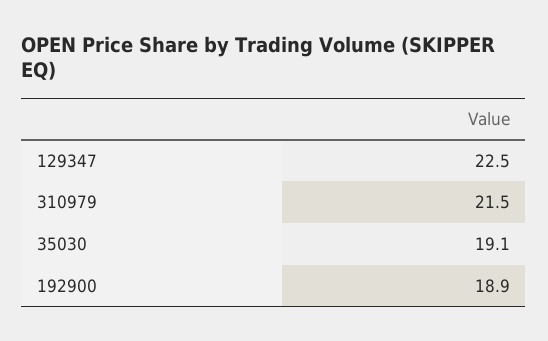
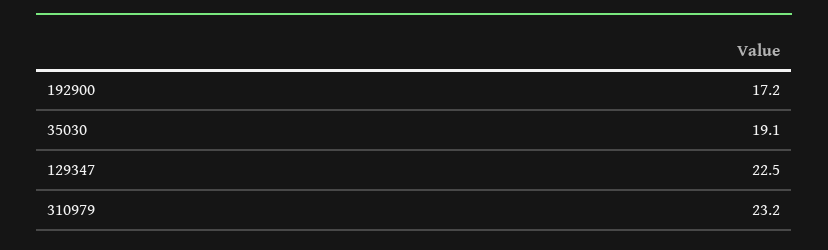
  {
    "129347": 22.5,
-   "310979": 21.5,
+   "310979": 23.2,
    "35030": 19.1,
-   "192900": 18.9
+   "192900": 17.2
  }

